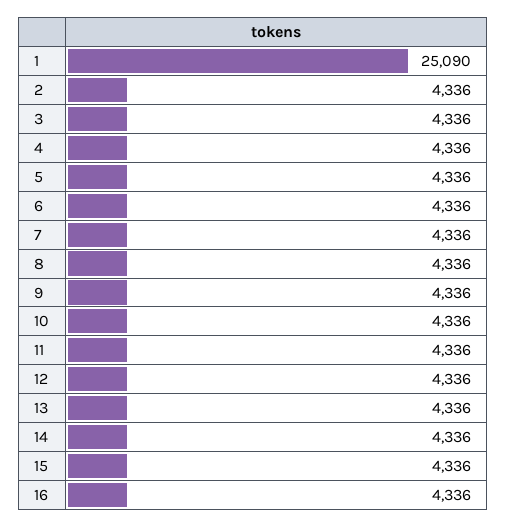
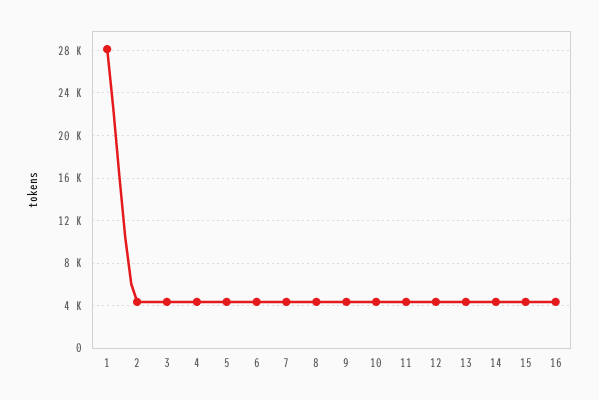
  {
-   "1": 25090,
+   "1": 28000,
    "2": 4336,
    "3": 4336,
    "4": 4336,
    "5": 4336,
    "6": 4336,
    "7": 4336,
    "8": 4336,
    "9": 4336,
    "10": 4336,
    "11": 4336,
    "12": 4336,
    "13": 4336,
    "14": 4336,
    "15": 4336,
    "16": 4336
  }

